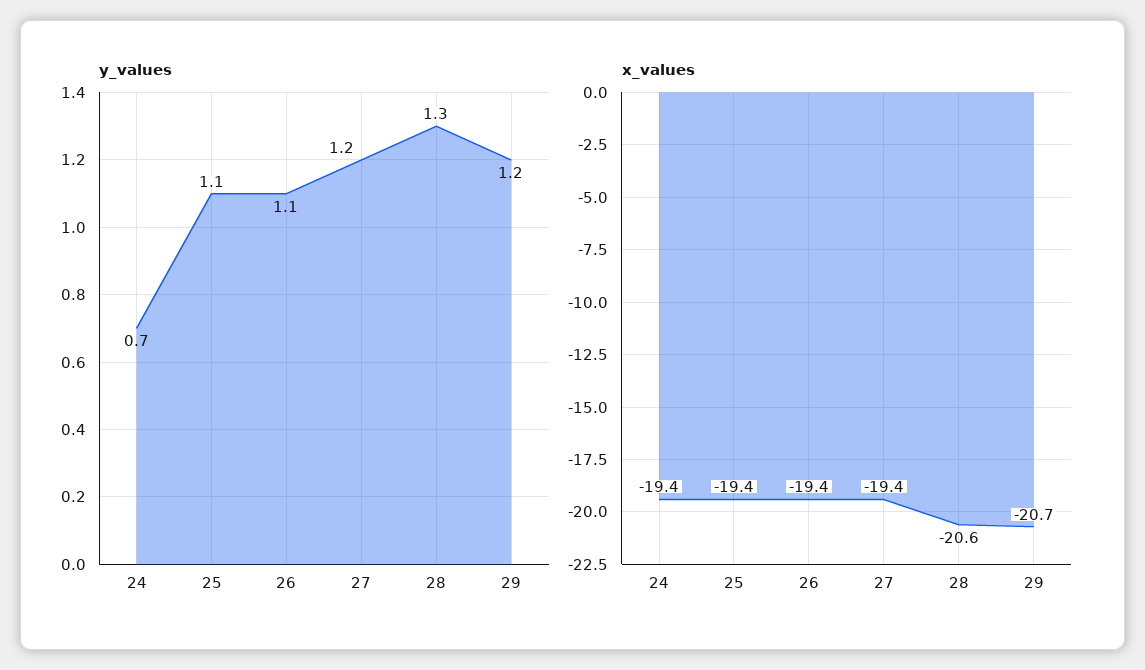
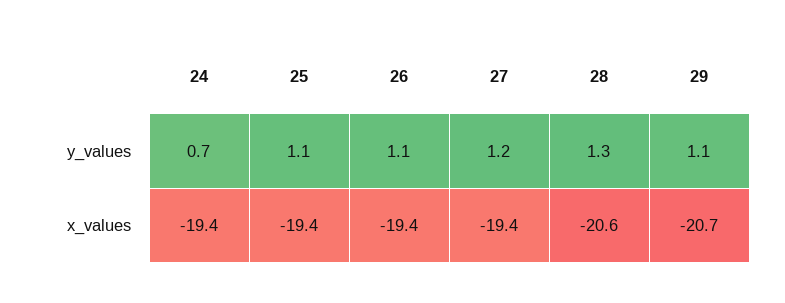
  {
    "y_values": {
      "24": 0.7,
      "25": 1.1,
      "26": 1.1,
      "27": 1.2,
      "28": 1.3,
-     "29": 1.2
+     "29": 1.1
    },
    "x_values": {
      "24": -19.4,
      "25": -19.4,
      "26": -19.4,
      "27": -19.4,
      "28": -20.6,
      "29": -20.7
    }
  }

